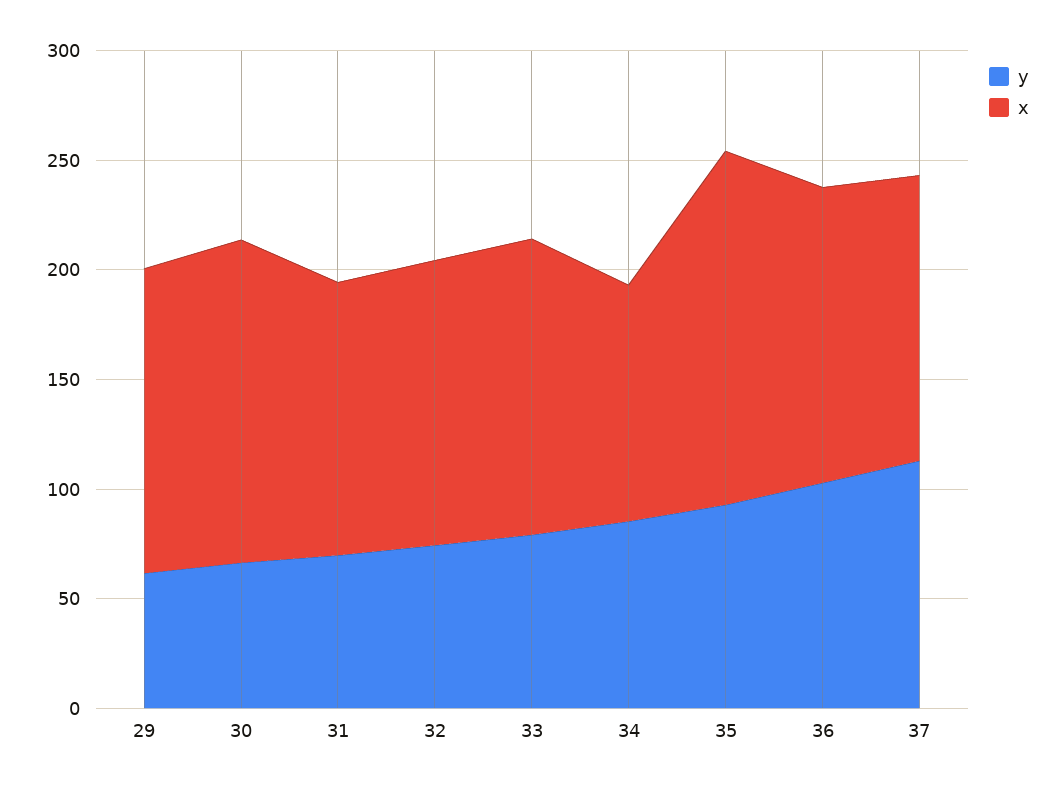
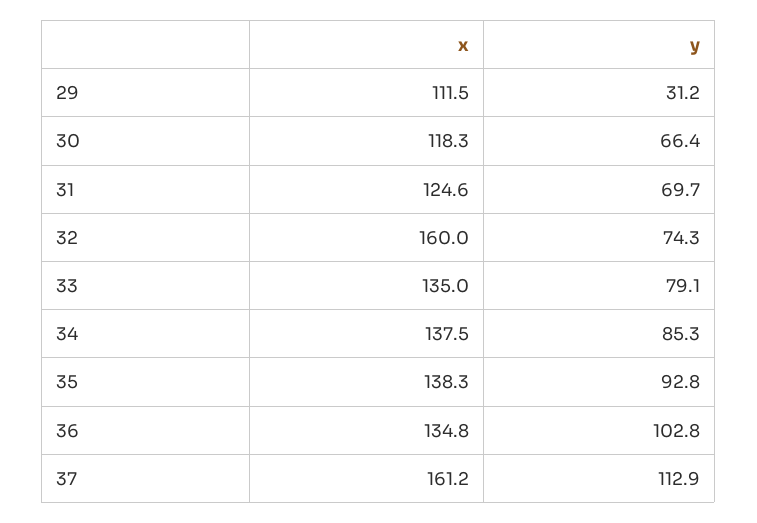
  {
    "y": {
-     "29": 60,
+     "29": 31.2,
      "30": 66.4,
      "31": 69.7,
      "32": 74.3,
      "33": 79.1,
      "34": 85.3,
      "35": 92.8,
      "36": 102.8,
      "37": 112.9
    },
    "x": {
-     "29": 140,
+     "29": 111.5,
-     "30": 150,
+     "30": 118.3,
      "31": 124.6,
-     "32": 130,
+     "32": 160,
      "33": 135,
-     "34": 110,
+     "34": 137.5,
-     "35": 160,
+     "35": 138.3,
      "36": 134.8,
-     "37": 130
+     "37": 161.2
    }
  }

